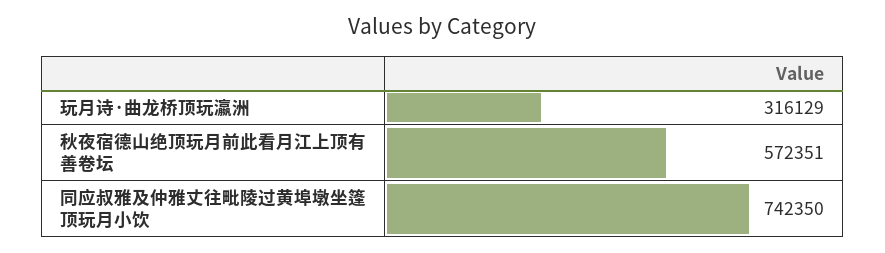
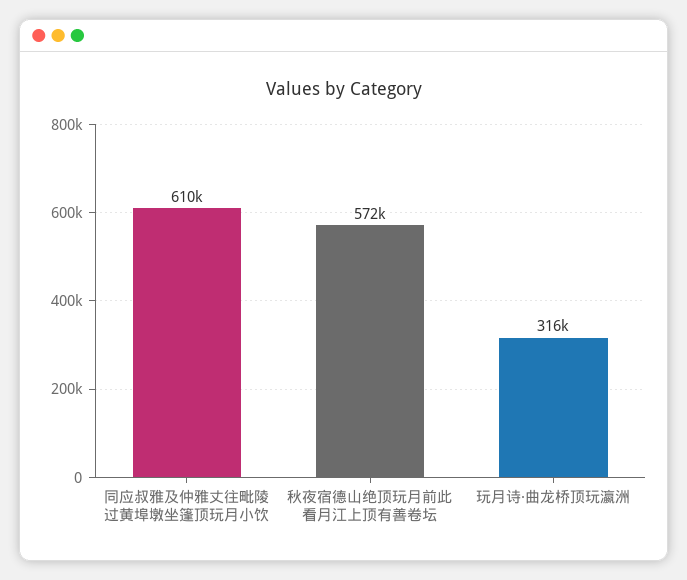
  {
    "玩月诗·曲龙桥顶玩瀛洲": 316129,
    "秋夜宿德山绝顶玩月前此看月江上顶有善卷坛": 572351,
-   "同应叔雅及仲雅丈往毗陵过黄埠墩坐篷顶玩月小饮": 742350
+   "同应叔雅及仲雅丈往毗陵过黄埠墩坐篷顶玩月小饮": 610000
  }

